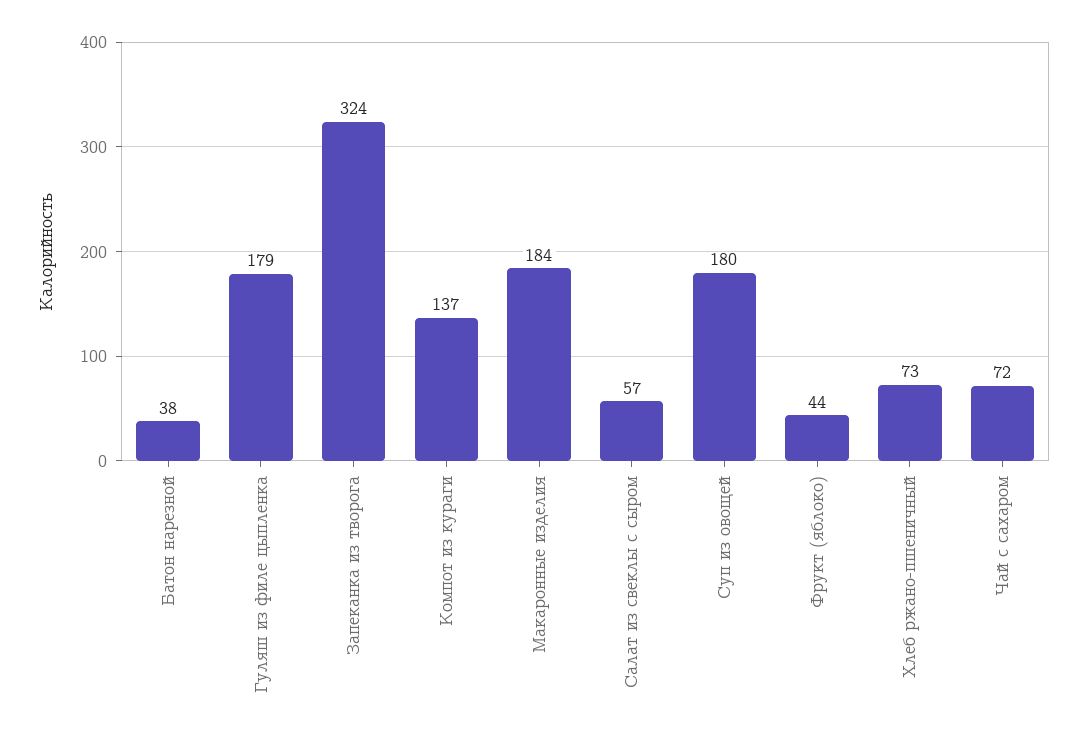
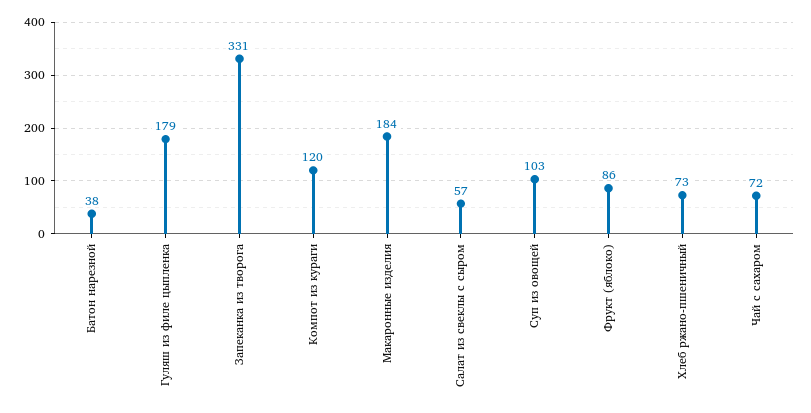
  {
    "Батон нарезной": 38,
    "Гуляш из филе цыпленка": 179,
-   "Запеканка из творога": 324,
+   "Запеканка из творога": 331,
-   "Компот из кураги": 137,
+   "Компот из кураги": 120,
    "Макаронные изделия": 184,
    "Салат из свеклы с сыром": 57,
-   "Суп из овощей": 180,
+   "Суп из овощей": 103,
-   "Фрукт (яблоко)": 44,
+   "Фрукт (яблоко)": 86,
    "Хлеб ржано-пшеничный": 73,
    "Чай с сахаром": 72
  }

